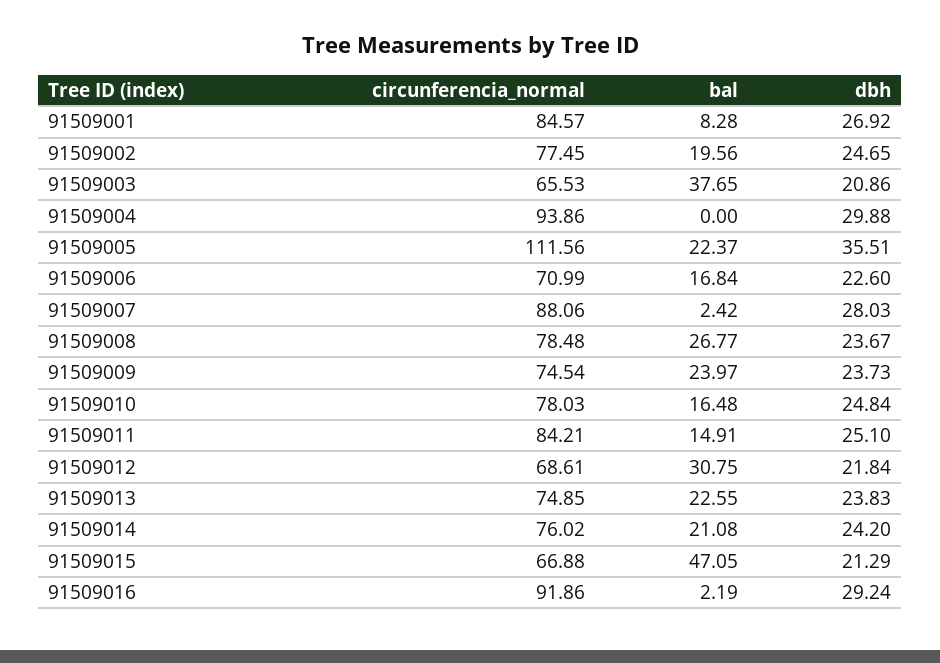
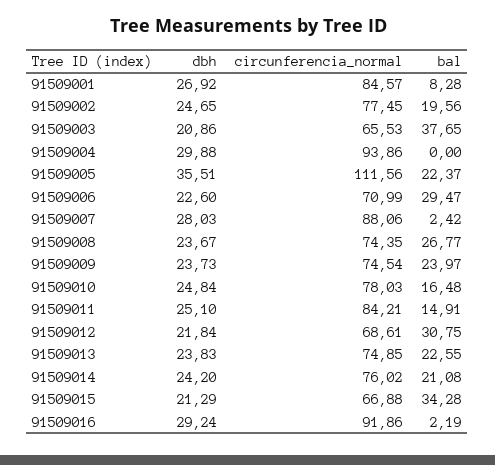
  {
    "circunferencia_normal": {
      "91509001": 84.57,
      "91509002": 77.45,
      "91509003": 65.53,
      "91509004": 93.86,
      "91509005": 111.56,
      "91509006": 70.99,
      "91509007": 88.06,
-     "91509008": 78.48,
+     "91509008": 74.35,
      "91509009": 74.54,
      "91509010": 78.03,
      "91509011": 84.21,
      "91509012": 68.61,
      "91509013": 74.85,
      "91509014": 76.02,
      "91509015": 66.88,
      "91509016": 91.86
    },
    "bal": {
      "91509001": 8.28,
      "91509002": 19.56,
      "91509003": 37.65,
      "91509004": 0,
      "91509005": 22.37,
-     "91509006": 16.84,
+     "91509006": 29.47,
      "91509007": 2.42,
      "91509008": 26.77,
      "91509009": 23.97,
      "91509010": 16.48,
      "91509011": 14.91,
      "91509012": 30.75,
      "91509013": 22.55,
      "91509014": 21.08,
-     "91509015": 47.05,
+     "91509015": 34.28,
      "91509016": 2.19
    },
    "dbh": {
      "91509001": 26.92,
      "91509002": 24.65,
      "91509003": 20.86,
      "91509004": 29.88,
      "91509005": 35.51,
      "91509006": 22.6,
      "91509007": 28.03,
      "91509008": 23.67,
      "91509009": 23.73,
      "91509010": 24.84,
      "91509011": 25.1,
      "91509012": 21.84,
      "91509013": 23.83,
      "91509014": 24.2,
      "91509015": 21.29,
      "91509016": 29.24
    }
  }

